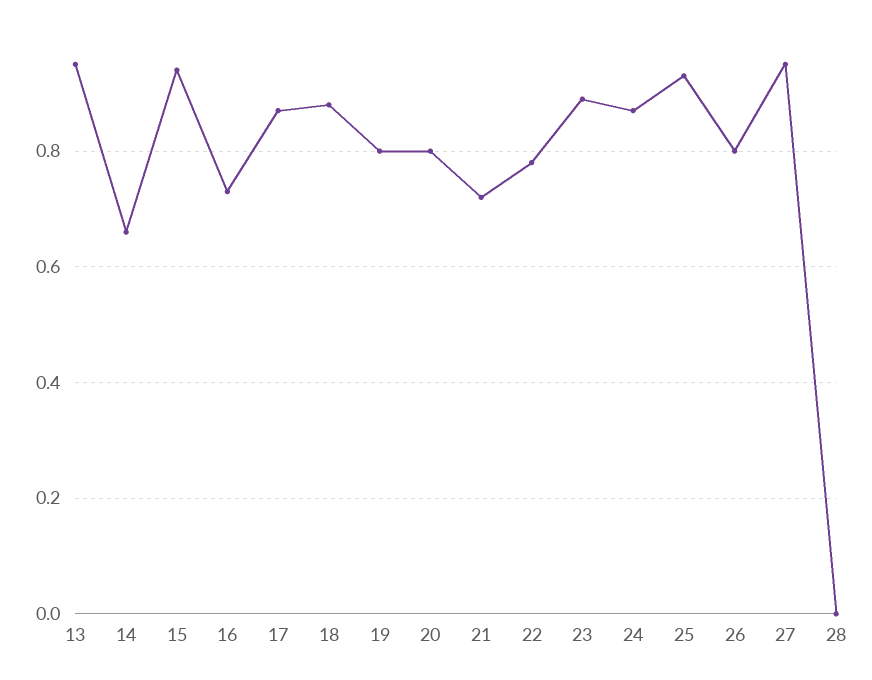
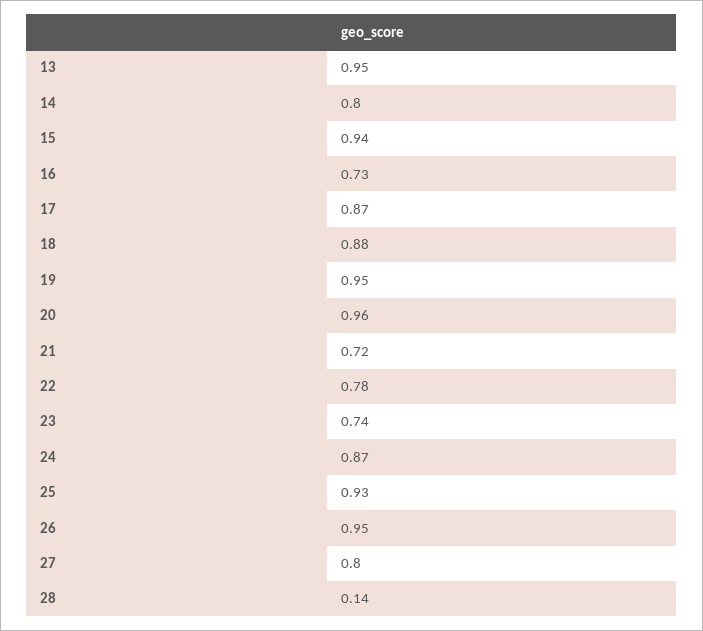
  {
    "13": 0.95,
-   "14": 0.65,
+   "14": 0.8,
    "15": 0.94,
    "16": 0.73,
    "17": 0.87,
    "18": 0.88,
-   "19": 0.8,
+   "19": 0.95,
-   "20": 0.8,
+   "20": 0.96,
    "21": 0.72,
    "22": 0.78,
-   "23": 0.9,
+   "23": 0.74,
    "24": 0.87,
    "25": 0.93,
-   "26": 0.8,
+   "26": 0.95,
-   "27": 0.95,
+   "27": 0.8,
-   "28": 0
+   "28": 0.14
  }

